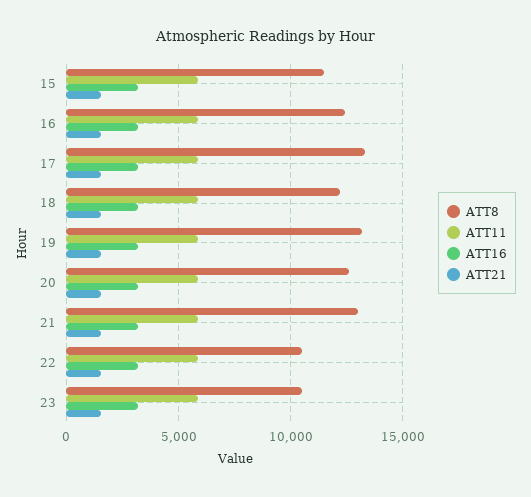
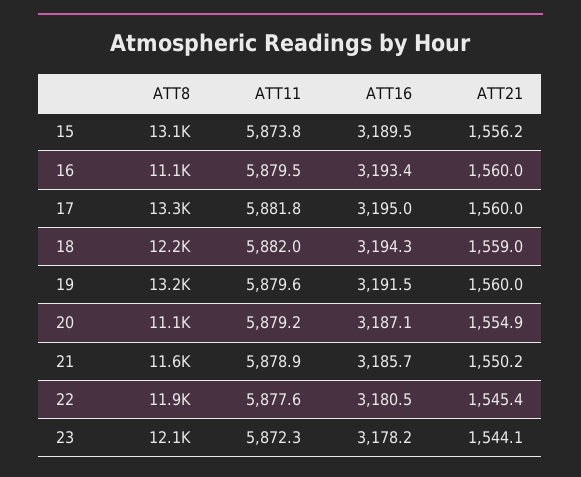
  {
    "ATT8": {
-     "15": 11500,
+     "15": 13100,
-     "16": 12500,
+     "16": 11100,
      "17": 13300,
      "18": 12200,
      "19": 13200,
-     "20": 12500,
+     "20": 11100,
-     "21": 13000,
+     "21": 11600,
-     "22": 10500,
+     "22": 11900,
-     "23": 10500
+     "23": 12100
    },
    "ATT11": {
      "15": 5873.8,
      "16": 5879.5,
      "17": 5881.8,
      "18": 5882,
      "19": 5879.6,
      "20": 5879.2,
      "21": 5878.9,
      "22": 5877.6,
      "23": 5872.3
    },
    "ATT16": {
      "15": 3189.5,
      "16": 3193.4,
      "17": 3195,
      "18": 3194.3,
      "19": 3191.5,
      "20": 3187.1,
      "21": 3185.7,
      "22": 3180.5,
      "23": 3178.2
    },
    "ATT21": {
      "15": 1556.2,
      "16": 1560,
      "17": 1560,
      "18": 1559,
      "19": 1560,
      "20": 1554.9,
      "21": 1550.2,
      "22": 1545.4,
      "23": 1544.1
    }
  }

